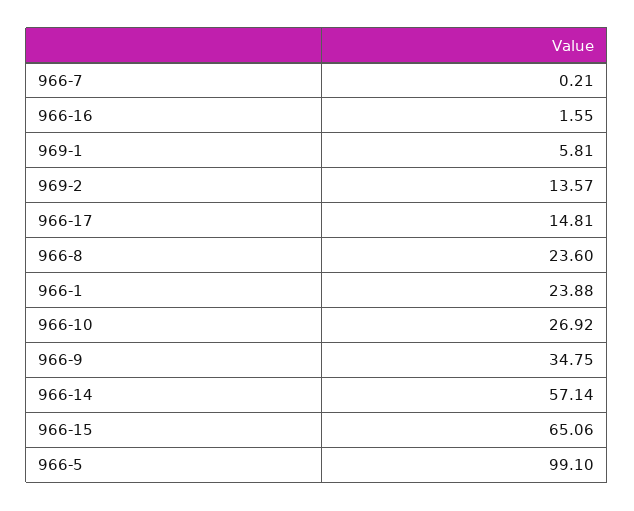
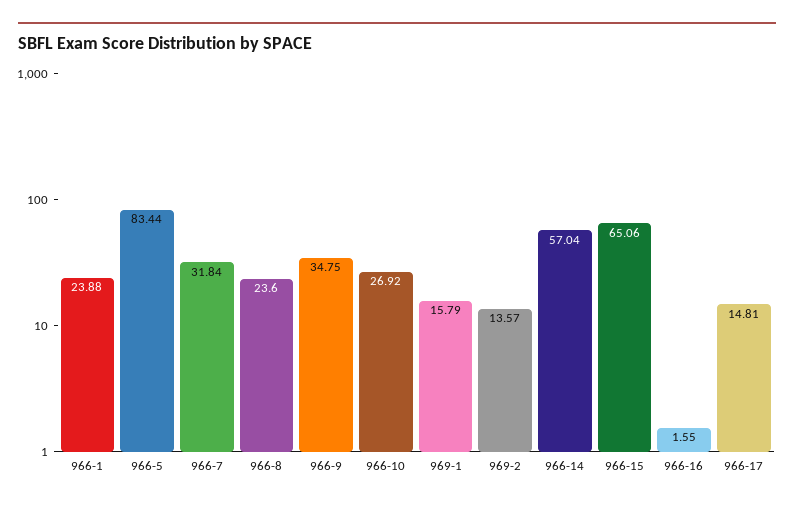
  {
-   "966-7": 0.21,
+   "966-7": 31.84,
    "966-16": 1.55,
-   "969-1": 5.81,
+   "969-1": 15.79,
    "969-2": 13.57,
    "966-17": 14.81,
    "966-8": 23.6,
    "966-1": 23.88,
    "966-10": 26.92,
    "966-9": 34.75,
-   "966-14": 57.14,
+   "966-14": 57.04,
    "966-15": 65.06,
-   "966-5": 99.1
+   "966-5": 83.44
  }

